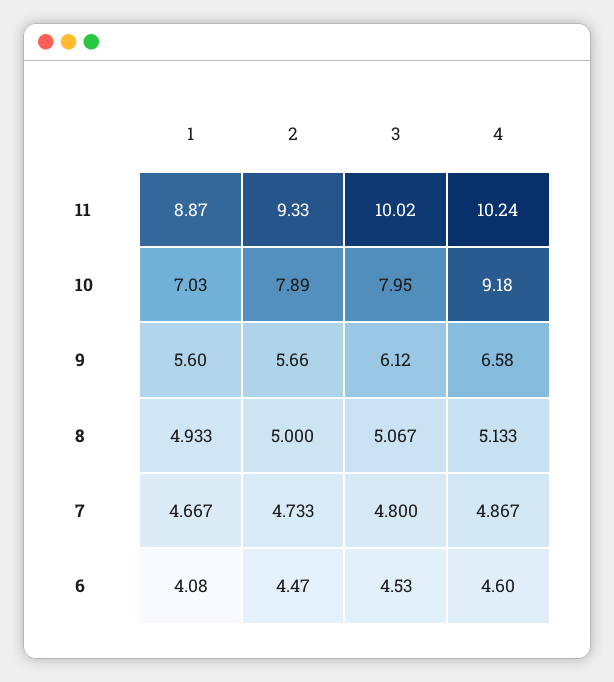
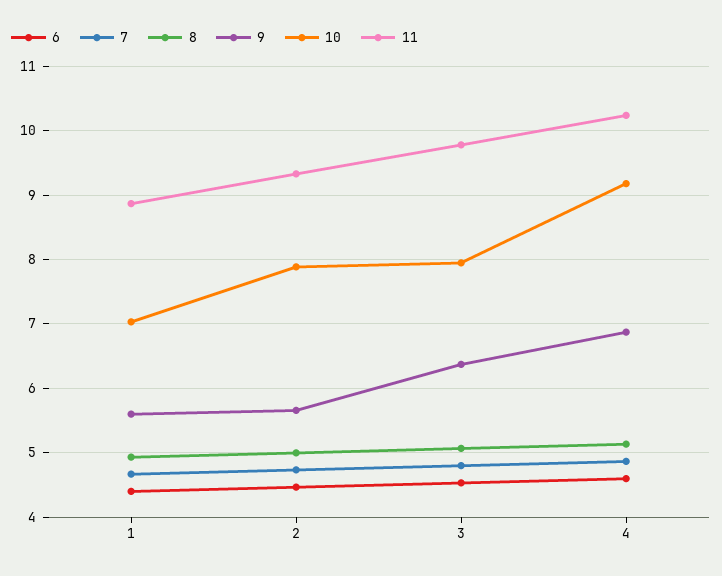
  {
    "11": {
      "1": 8.87,
      "2": 9.33,
-     "3": 10.02,
+     "3": 9.8,
      "4": 10.24
    },
    "10": {
      "1": 7.03,
      "2": 7.89,
      "3": 7.95,
      "4": 9.18
    },
    "9": {
      "1": 5.6,
      "2": 5.66,
-     "3": 6.12,
+     "3": 6.4,
-     "4": 6.58
+     "4": 6.9
    },
    "8": {
      "1": 4.933,
      "2": 5,
      "3": 5.067,
      "4": 5.133
    },
    "7": {
      "1": 4.667,
      "2": 4.733,
      "3": 4.8,
      "4": 4.867
    },
    "6": {
-     "1": 4.08,
+     "1": 4.4,
      "2": 4.47,
      "3": 4.53,
      "4": 4.6
    }
  }

